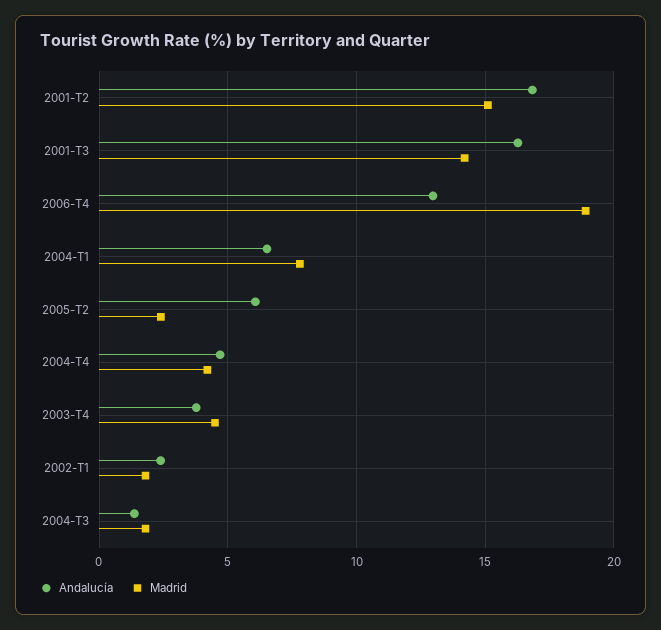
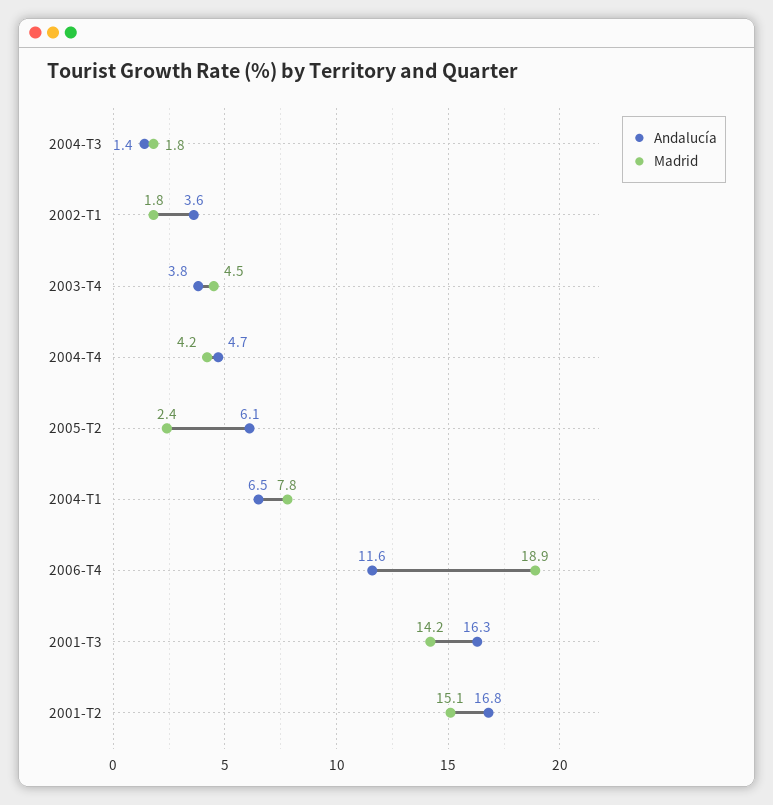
  {
    "Andalucía": {
      "2001-T2": 16.8,
      "2001-T3": 16.3,
-     "2006-T4": 13,
+     "2006-T4": 11.6,
      "2004-T1": 6.5,
      "2005-T2": 6.1,
      "2004-T4": 4.7,
      "2003-T4": 3.8,
-     "2002-T1": 2.5,
+     "2002-T1": 3.6,
      "2004-T3": 1.4
    },
    "Madrid": {
      "2001-T2": 15.1,
      "2001-T3": 14.2,
      "2006-T4": 18.9,
      "2004-T1": 7.8,
      "2005-T2": 2.4,
      "2004-T4": 4.2,
      "2003-T4": 4.5,
      "2002-T1": 1.8,
      "2004-T3": 1.8
    }
  }

